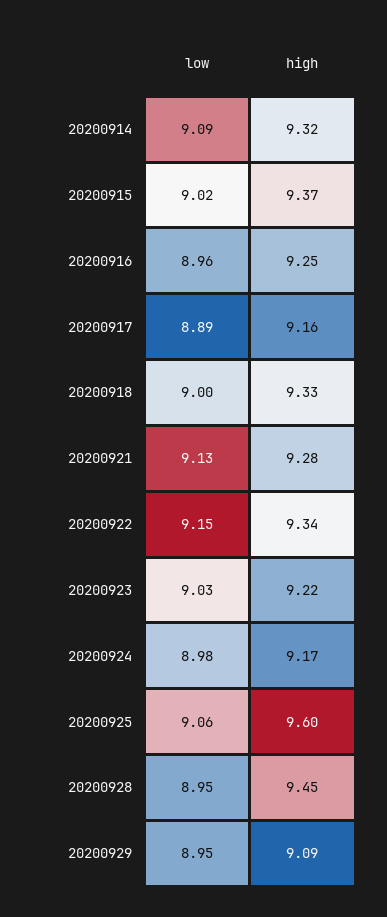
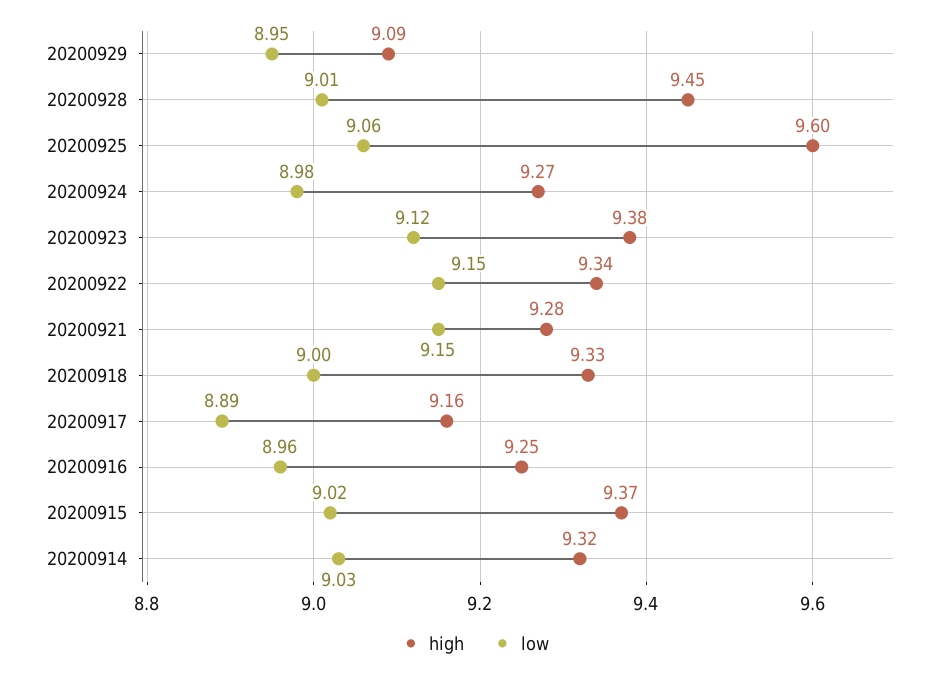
  {
    "low": {
-     "20200914": 9.09,
+     "20200914": 9.03,
      "20200915": 9.02,
      "20200916": 8.96,
      "20200917": 8.89,
      "20200918": 9,
-     "20200921": 9.13,
+     "20200921": 9.15,
      "20200922": 9.15,
-     "20200923": 9.03,
+     "20200923": 9.12,
      "20200924": 8.98,
      "20200925": 9.06,
-     "20200928": 8.95,
+     "20200928": 9.01,
      "20200929": 8.95
    },
    "high": {
      "20200914": 9.32,
      "20200915": 9.37,
      "20200916": 9.25,
      "20200917": 9.16,
      "20200918": 9.33,
      "20200921": 9.28,
      "20200922": 9.34,
-     "20200923": 9.22,
+     "20200923": 9.38,
-     "20200924": 9.17,
+     "20200924": 9.27,
      "20200925": 9.6,
      "20200928": 9.45,
      "20200929": 9.09
    }
  }

